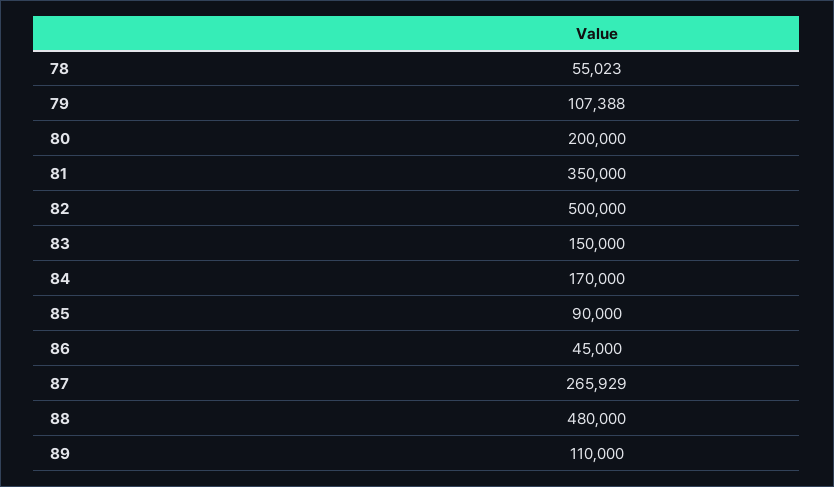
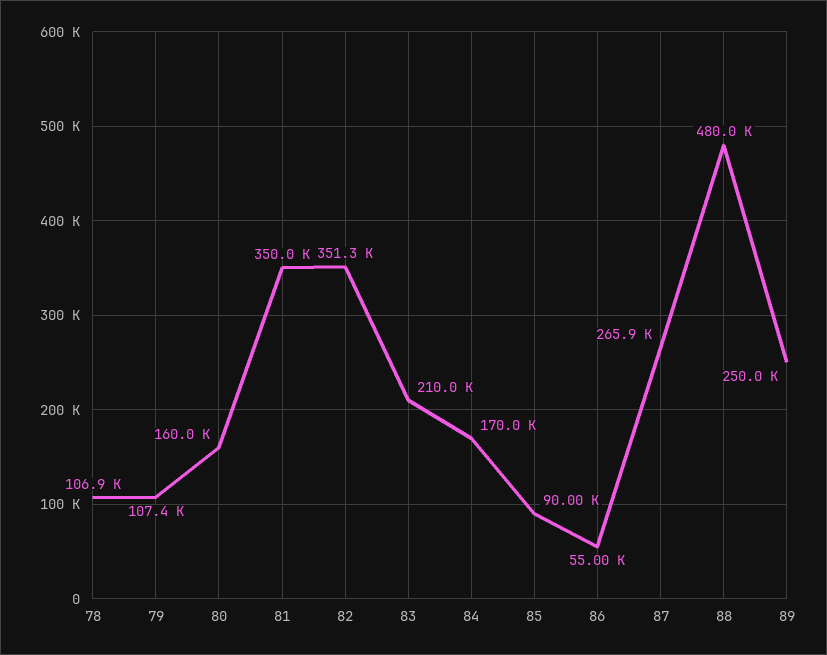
  {
-   "78": 55023,
+   "78": 106900,
    "79": 107388,
-   "80": 200000,
+   "80": 160000,
    "81": 350000,
-   "82": 500000,
+   "82": 351300,
-   "83": 150000,
+   "83": 210000,
    "84": 170000,
    "85": 90000,
-   "86": 45000,
+   "86": 55000,
    "87": 265929,
    "88": 480000,
-   "89": 110000
+   "89": 250000
  }

